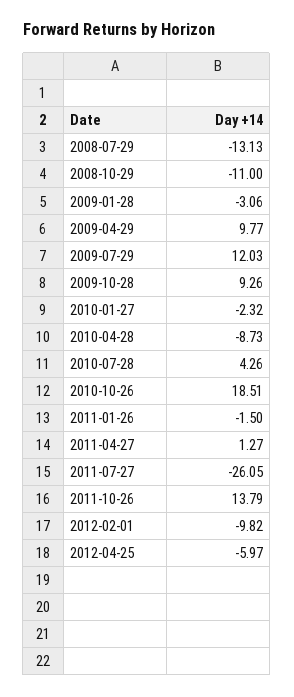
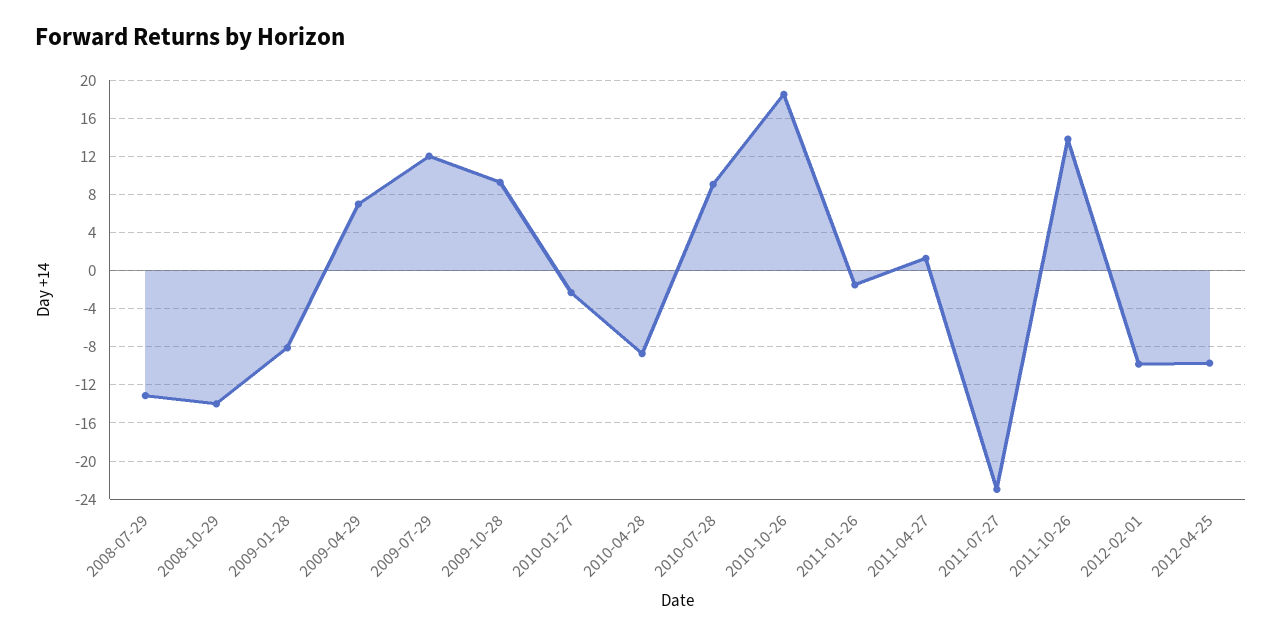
  {
    "2008-07-29": -13.13,
-   "2008-10-29": -11,
+   "2008-10-29": -14,
-   "2009-01-28": -3.06,
+   "2009-01-28": -8,
-   "2009-04-29": 9.77,
+   "2009-04-29": 7,
    "2009-07-29": 12.03,
    "2009-10-28": 9.26,
    "2010-01-27": -2.32,
    "2010-04-28": -8.73,
-   "2010-07-28": 4.26,
+   "2010-07-28": 9,
    "2010-10-26": 18.51,
    "2011-01-26": -1.5,
    "2011-04-27": 1.27,
-   "2011-07-27": -26.05,
+   "2011-07-27": -23,
    "2011-10-26": 13.79,
    "2012-02-01": -9.82,
-   "2012-04-25": -5.97
+   "2012-04-25": -10
  }

